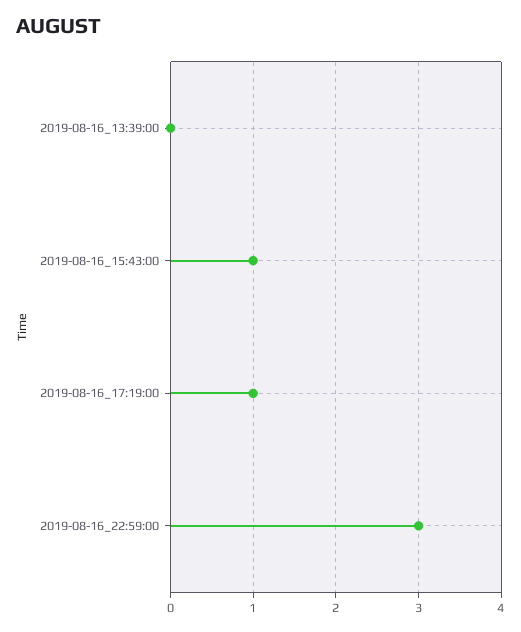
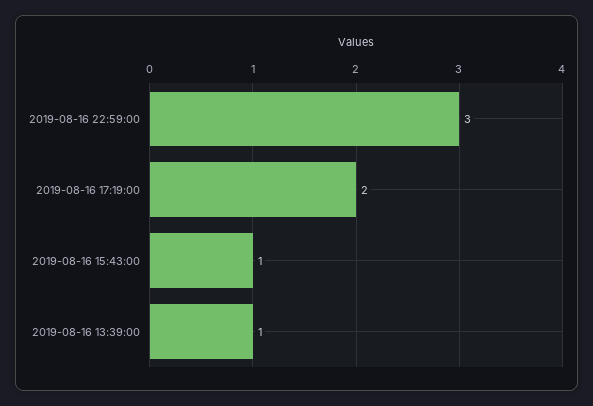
  {
-   "2019-08-16_13:39:00": 0,
+   "2019-08-16_13:39:00": 1,
    "2019-08-16_15:43:00": 1,
-   "2019-08-16_17:19:00": 1,
+   "2019-08-16_17:19:00": 2,
    "2019-08-16_22:59:00": 3
  }

